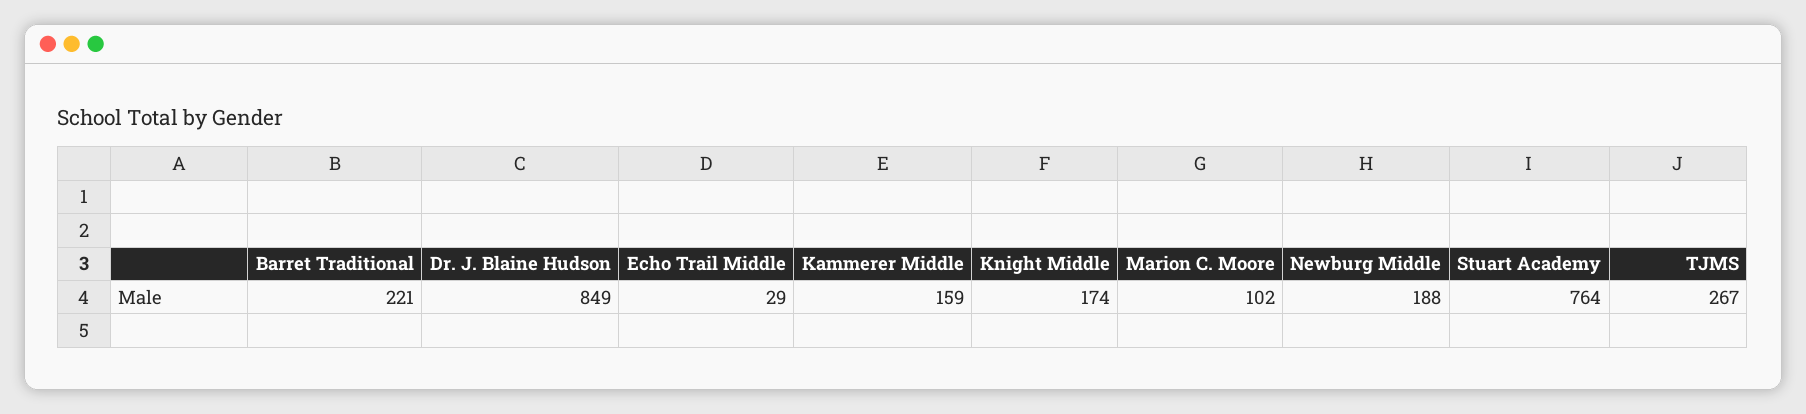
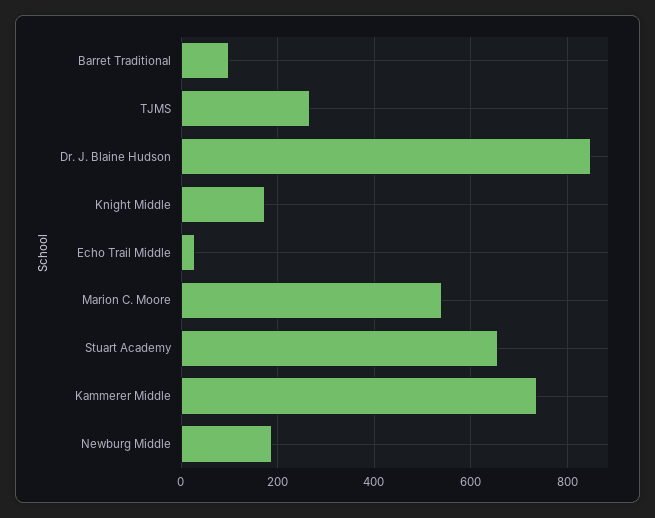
  {
-   "Barret Traditional": 221,
+   "Barret Traditional": 100,
    "Dr. J. Blaine Hudson": 849,
    "Echo Trail Middle": 29,
-   "Kammerer Middle": 159,
+   "Kammerer Middle": 740,
    "Knight Middle": 174,
-   "Marion C. Moore": 102,
+   "Marion C. Moore": 540,
    "Newburg Middle": 188,
-   "Stuart Academy": 764,
+   "Stuart Academy": 660,
    "TJMS": 267
  }

